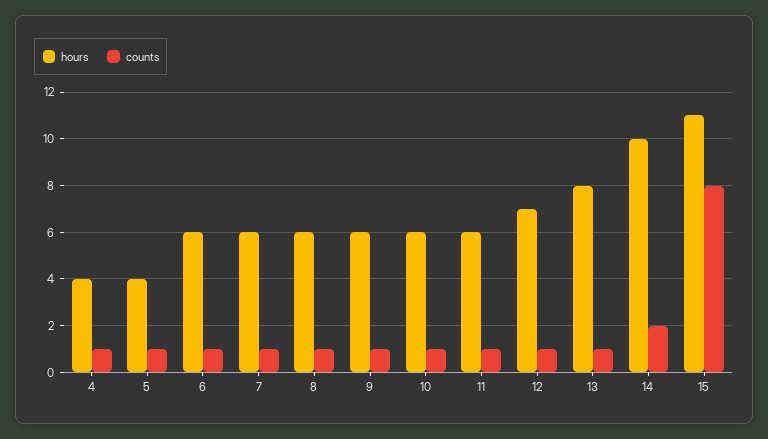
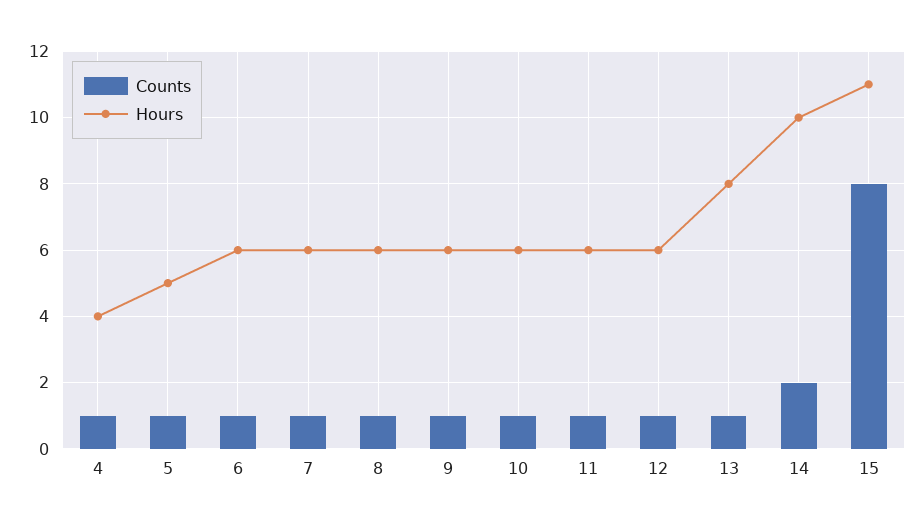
  {
    "hours": {
      "4": 4,
-     "5": 4,
+     "5": 5,
      "6": 6,
      "7": 6,
      "8": 6,
      "9": 6,
      "10": 6,
      "11": 6,
-     "12": 7,
+     "12": 6,
      "13": 8,
      "14": 10,
      "15": 11
    },
    "counts": {
      "4": 1,
      "5": 1,
      "6": 1,
      "7": 1,
      "8": 1,
      "9": 1,
      "10": 1,
      "11": 1,
      "12": 1,
      "13": 1,
      "14": 2,
      "15": 8
    }
  }

